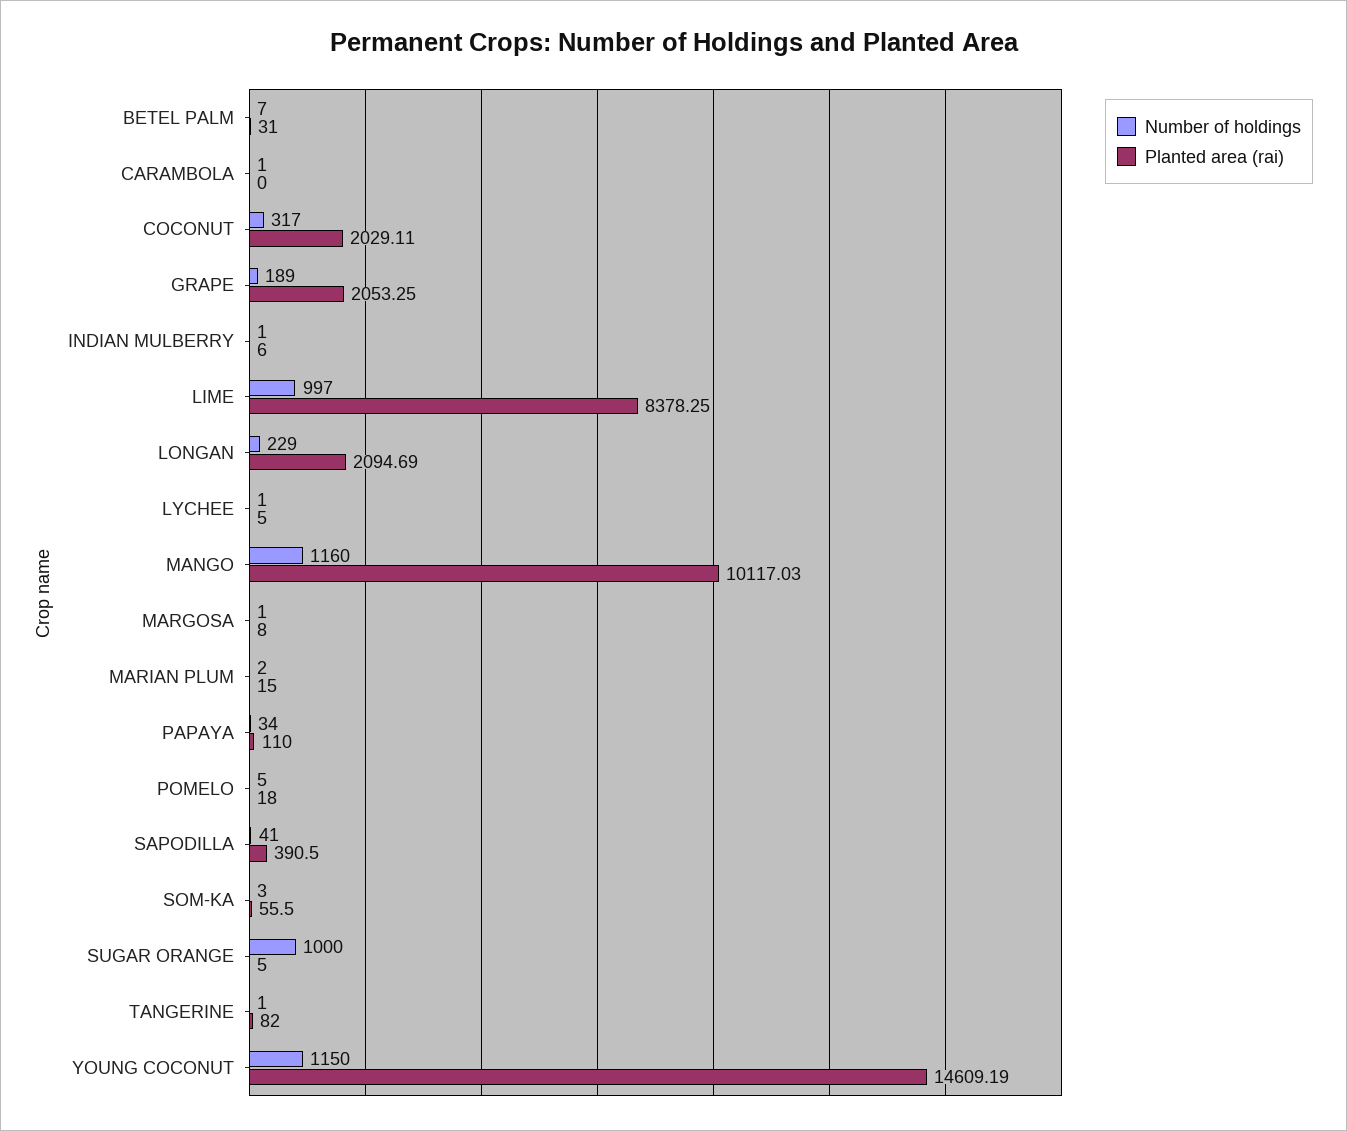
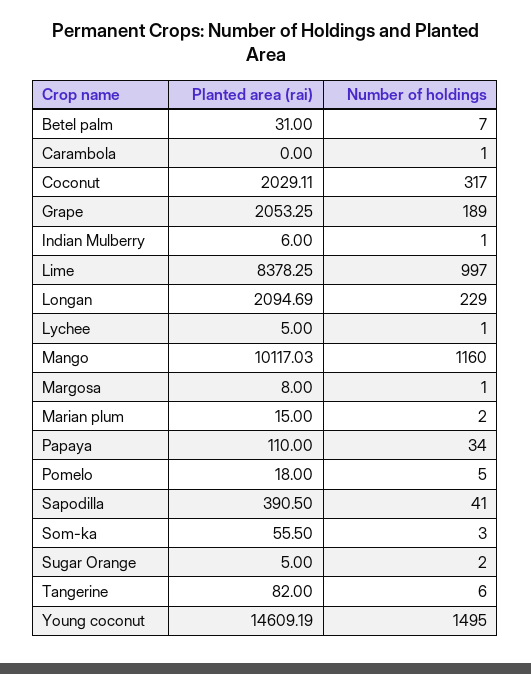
  {
    "Number of holdings": {
      "BETEL PALM": 7,
      "CARAMBOLA": 1,
      "COCONUT": 317,
      "GRAPE": 189,
      "INDIAN MULBERRY": 1,
      "LIME": 997,
      "LONGAN": 229,
      "LYCHEE": 1,
      "MANGO": 1160,
      "MARGOSA": 1,
      "MARIAN PLUM": 2,
      "PAPAYA": 34,
      "POMELO": 5,
      "SAPODILLA": 41,
      "SOM-KA": 3,
-     "SUGAR ORANGE": 1000,
+     "SUGAR ORANGE": 2,
-     "TANGERINE": 1,
+     "TANGERINE": 6,
-     "YOUNG COCONUT": 1150
+     "YOUNG COCONUT": 1495
    },
    "Planted area (rai)": {
      "BETEL PALM": 31,
      "CARAMBOLA": 0,
      "COCONUT": 2029.11,
      "GRAPE": 2053.25,
      "INDIAN MULBERRY": 6,
      "LIME": 8378.25,
      "LONGAN": 2094.69,
      "LYCHEE": 5,
      "MANGO": 10117.03,
      "MARGOSA": 8,
      "MARIAN PLUM": 15,
      "PAPAYA": 110,
      "POMELO": 18,
      "SAPODILLA": 390.5,
      "SOM-KA": 55.5,
      "SUGAR ORANGE": 5,
      "TANGERINE": 82,
      "YOUNG COCONUT": 14609.19
    }
  }

